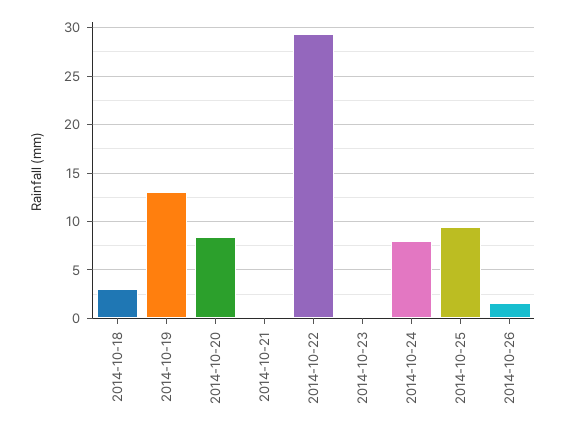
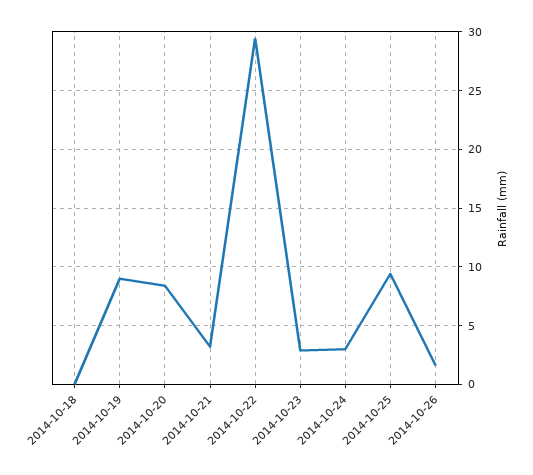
  {
-   "2014-10-18": 3,
+   "2014-10-18": 0,
-   "2014-10-19": 13,
+   "2014-10-19": 9,
    "2014-10-20": 8,
-   "2014-10-21": 0,
+   "2014-10-21": 3,
    "2014-10-22": 29,
-   "2014-10-23": 0,
+   "2014-10-23": 3,
-   "2014-10-24": 8,
+   "2014-10-24": 3,
    "2014-10-25": 9,
    "2014-10-26": 2
  }

